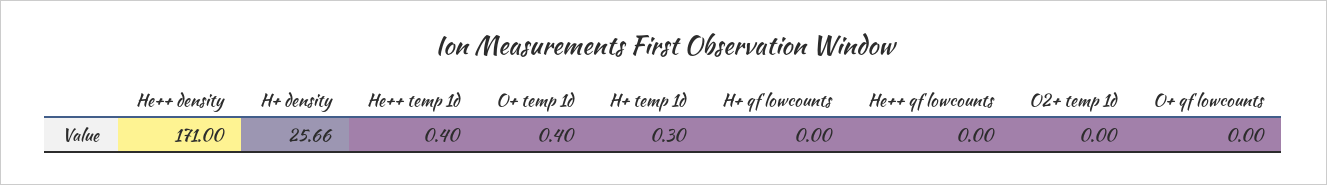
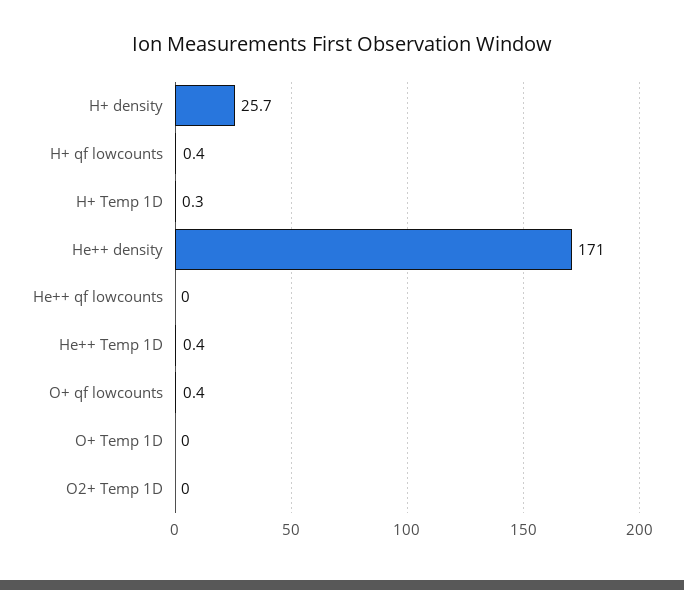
  {
    "He++ density": 171,
    "H+ density": 25.66,
    "He++ temp 1d": 0.4,
-   "O+ temp 1d": 0.4,
+   "O+ temp 1d": 0,
    "H+ temp 1d": 0.3,
-   "H+ qf lowcounts": 0,
+   "H+ qf lowcounts": 0.4,
    "He++ qf lowcounts": 0,
    "O2+ temp 1d": 0,
-   "O+ qf lowcounts": 0
+   "O+ qf lowcounts": 0.4
  }

